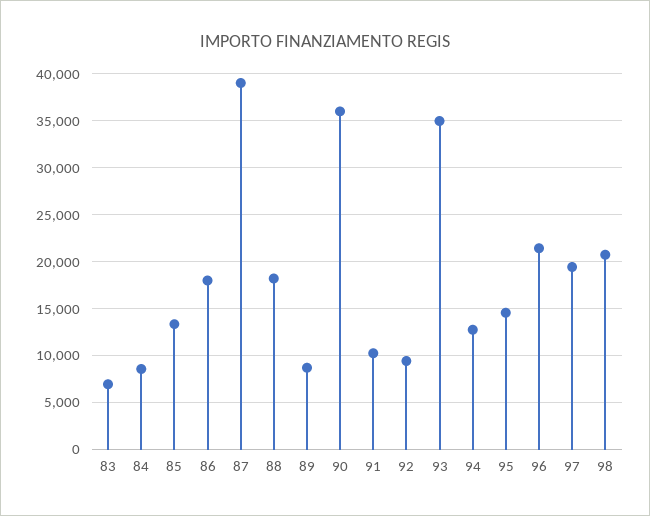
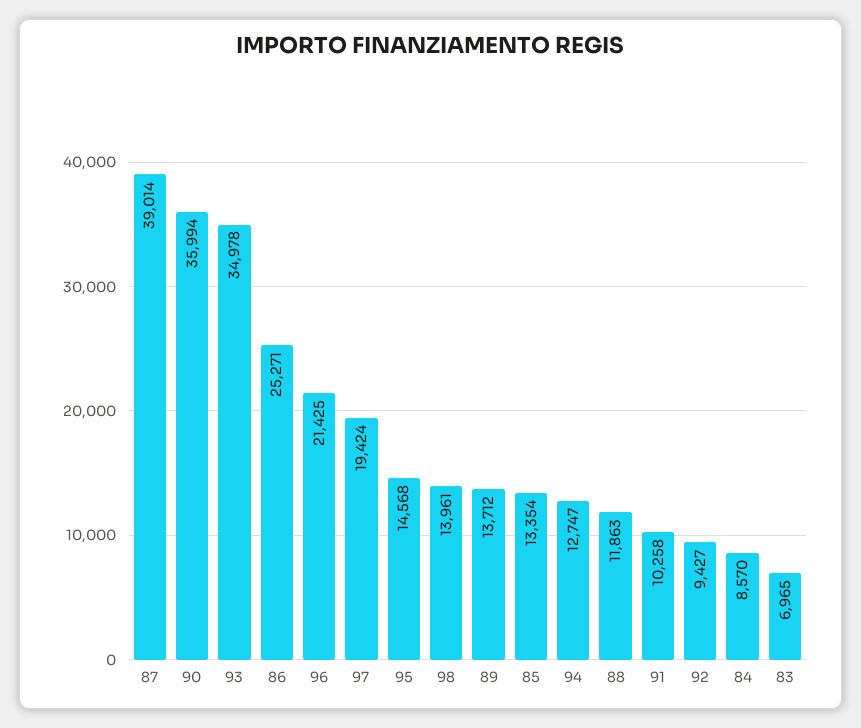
  {
    "83": 6965,
    "84": 8570,
    "85": 13354,
-   "86": 18000,
+   "86": 25271,
    "87": 39014,
-   "88": 18000,
+   "88": 11863,
-   "89": 9000,
+   "89": 13712,
    "90": 35994,
    "91": 10258,
    "92": 9427,
    "93": 34978,
    "94": 12747,
    "95": 14568,
    "96": 21425,
    "97": 19424,
-   "98": 21000
+   "98": 13961
  }

